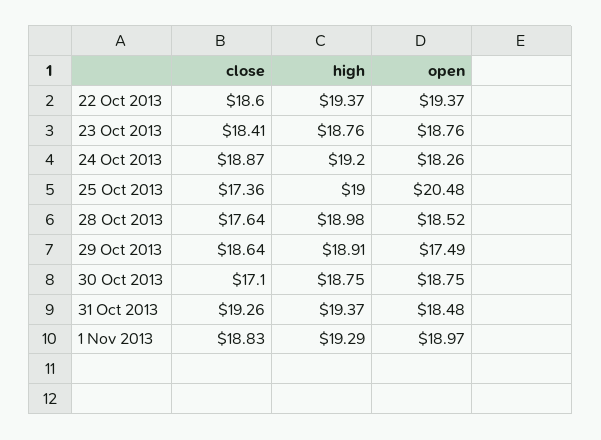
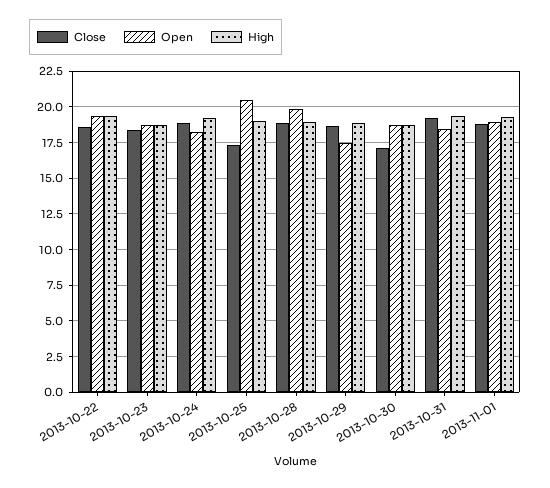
  {
    "close": {
      "22 Oct 2013": 18.6,
      "23 Oct 2013": 18.41,
      "24 Oct 2013": 18.87,
      "25 Oct 2013": 17.36,
-     "28 Oct 2013": 17.64,
+     "28 Oct 2013": 19,
      "29 Oct 2013": 18.64,
      "30 Oct 2013": 17.1,
      "31 Oct 2013": 19.26,
      "1 Nov 2013": 18.83
    },
    "high": {
      "22 Oct 2013": 19.37,
      "23 Oct 2013": 18.76,
      "24 Oct 2013": 19.2,
      "25 Oct 2013": 19,
      "28 Oct 2013": 18.98,
      "29 Oct 2013": 18.91,
      "30 Oct 2013": 18.75,
      "31 Oct 2013": 19.37,
      "1 Nov 2013": 19.29
    },
    "open": {
      "22 Oct 2013": 19.37,
      "23 Oct 2013": 18.76,
      "24 Oct 2013": 18.26,
      "25 Oct 2013": 20.48,
-     "28 Oct 2013": 18.52,
+     "28 Oct 2013": 20,
      "29 Oct 2013": 17.49,
      "30 Oct 2013": 18.75,
      "31 Oct 2013": 18.48,
      "1 Nov 2013": 18.97
    }
  }

